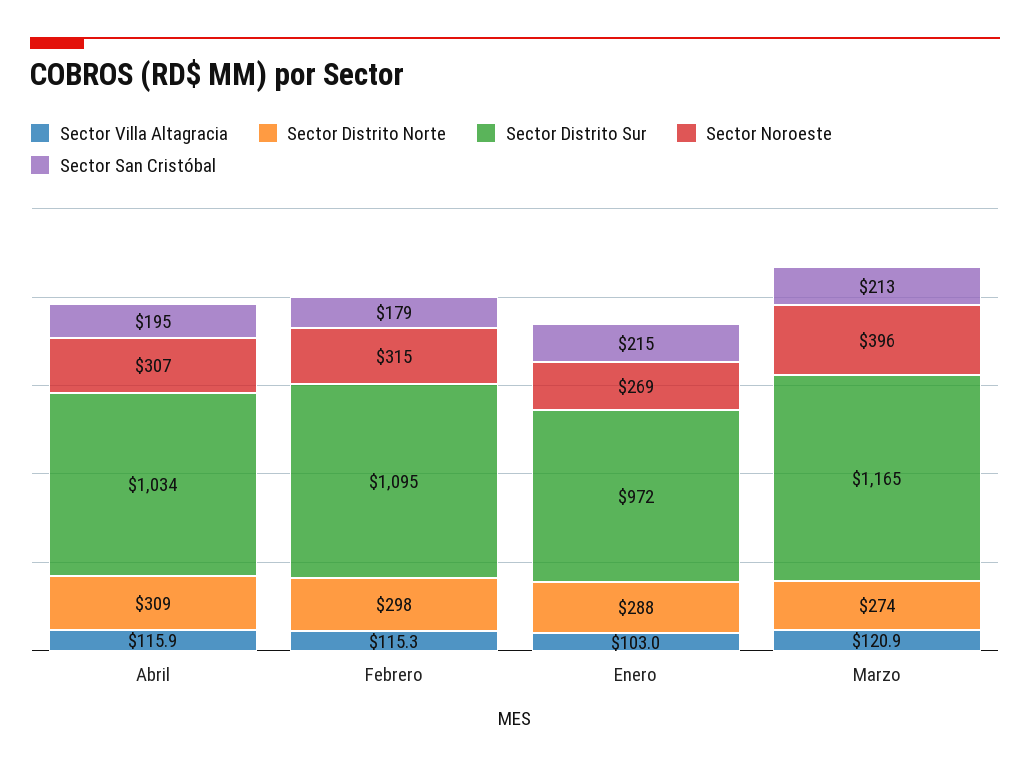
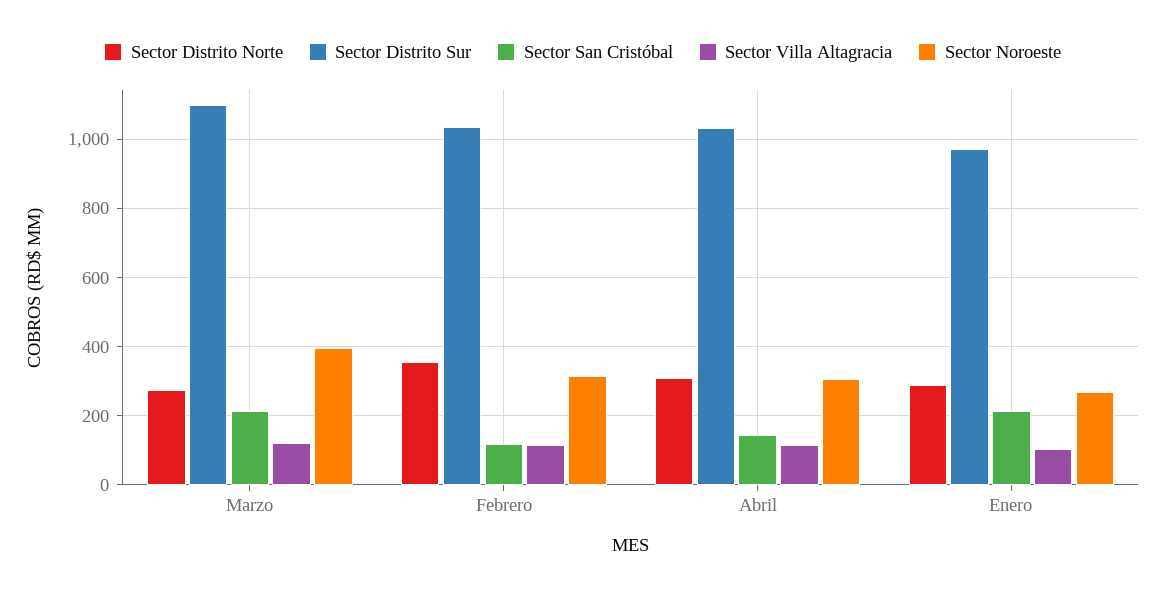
  {
    "Sector Villa Altagracia": {
      "Abril": 115.9,
      "Febrero": 115.3,
      "Enero": 103,
      "Marzo": 120.9
    },
    "Sector Distrito Norte": {
      "Abril": 309,
-     "Febrero": 298,
+     "Febrero": 360,
      "Enero": 288,
      "Marzo": 274
    },
    "Sector Distrito Sur": {
      "Abril": 1034,
-     "Febrero": 1095,
+     "Febrero": 1040,
      "Enero": 972,
-     "Marzo": 1165
+     "Marzo": 1100
    },
    "Sector Noroeste": {
      "Abril": 307,
      "Febrero": 315,
      "Enero": 269,
      "Marzo": 396
    },
    "Sector San Cristóbal": {
-     "Abril": 195,
+     "Abril": 140,
-     "Febrero": 179,
+     "Febrero": 120,
      "Enero": 215,
      "Marzo": 213
    }
  }

